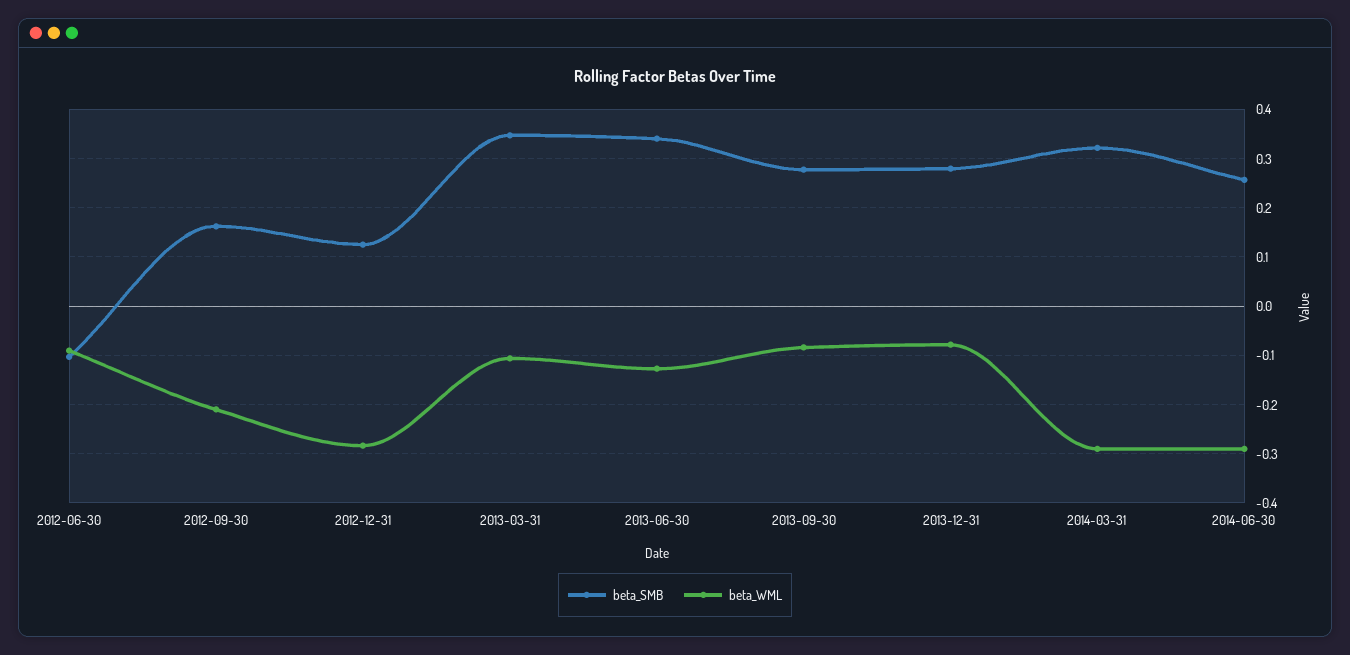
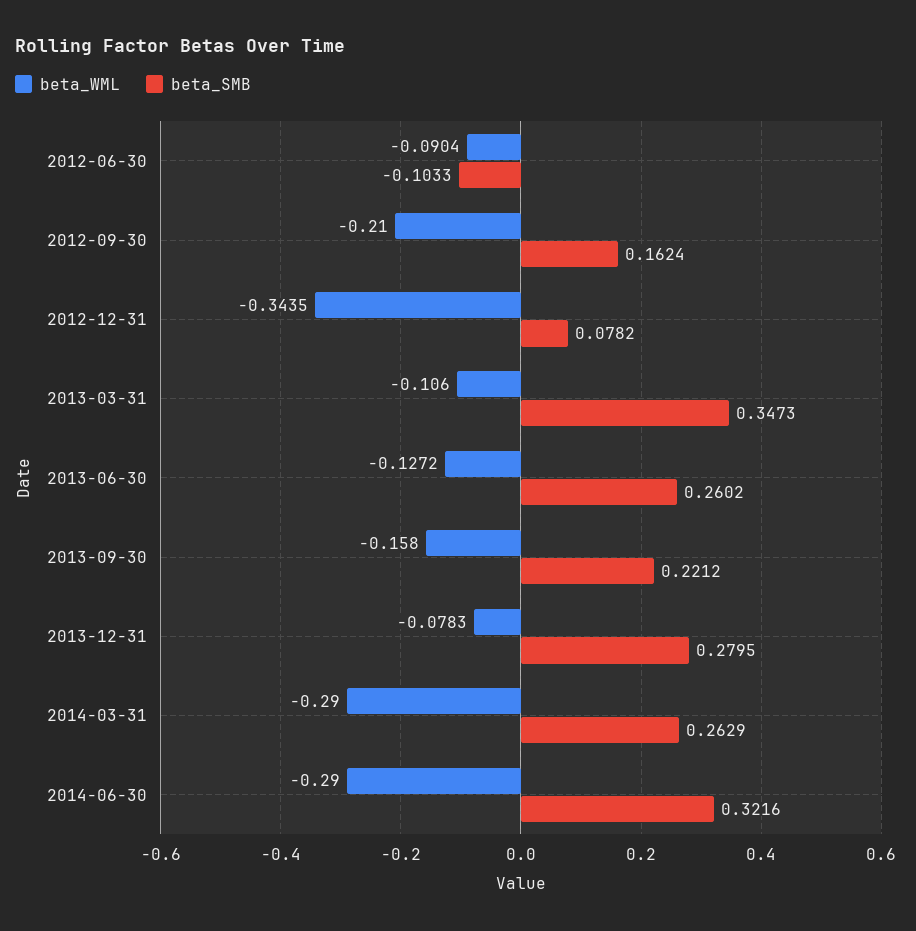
  {
    "beta_SMB": {
      "2012-06-30": -0.1033,
      "2012-09-30": 0.1624,
-     "2012-12-31": 0.12,
+     "2012-12-31": 0.0782,
      "2013-03-31": 0.3473,
-     "2013-06-30": 0.34,
+     "2013-06-30": 0.2602,
-     "2013-09-30": 0.28,
+     "2013-09-30": 0.2212,
      "2013-12-31": 0.2795,
-     "2014-03-31": 0.32,
+     "2014-03-31": 0.2629,
-     "2014-06-30": 0.26
+     "2014-06-30": 0.3216
    },
    "beta_WML": {
      "2012-06-30": -0.0904,
      "2012-09-30": -0.21,
-     "2012-12-31": -0.28,
+     "2012-12-31": -0.3435,
      "2013-03-31": -0.106,
      "2013-06-30": -0.1272,
-     "2013-09-30": -0.08,
+     "2013-09-30": -0.158,
      "2013-12-31": -0.0783,
      "2014-03-31": -0.29,
      "2014-06-30": -0.29
    }
  }

